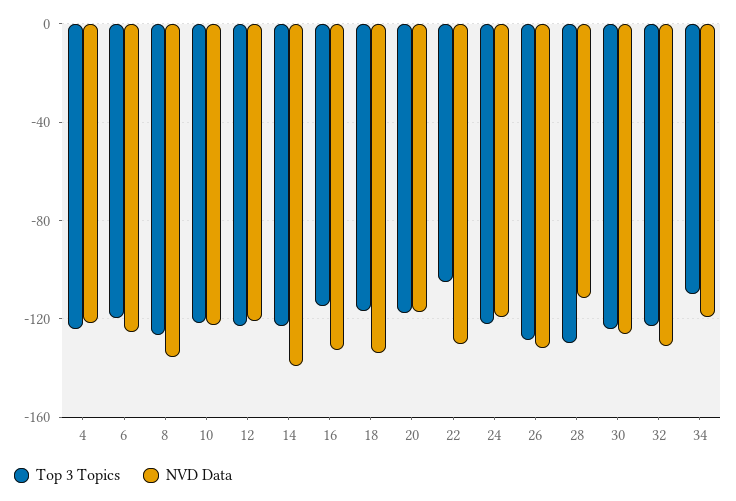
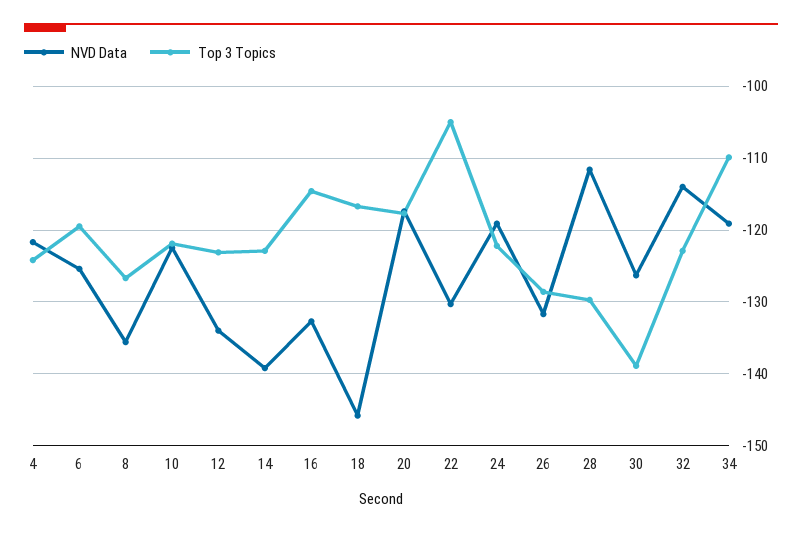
  {
    "Top 3 Topics": {
      "4": -124,
      "6": -120,
      "8": -127,
      "10": -122,
      "12": -123,
      "14": -123,
      "16": -115,
      "18": -117,
      "20": -118,
      "22": -105,
      "24": -122,
      "26": -129,
      "28": -130,
-     "30": -125,
+     "30": -139,
      "32": -123,
      "34": -110
    },
    "NVD Data": {
      "4": -122,
      "6": -125,
      "8": -136,
      "10": -123,
-     "12": -120,
+     "12": -134,
      "14": -139,
      "16": -133,
-     "18": -135,
+     "18": -146,
      "20": -117,
      "22": -130,
      "24": -119,
      "26": -132,
      "28": -112,
      "30": -126,
-     "32": -130,
+     "32": -114,
      "34": -119
    }
  }

